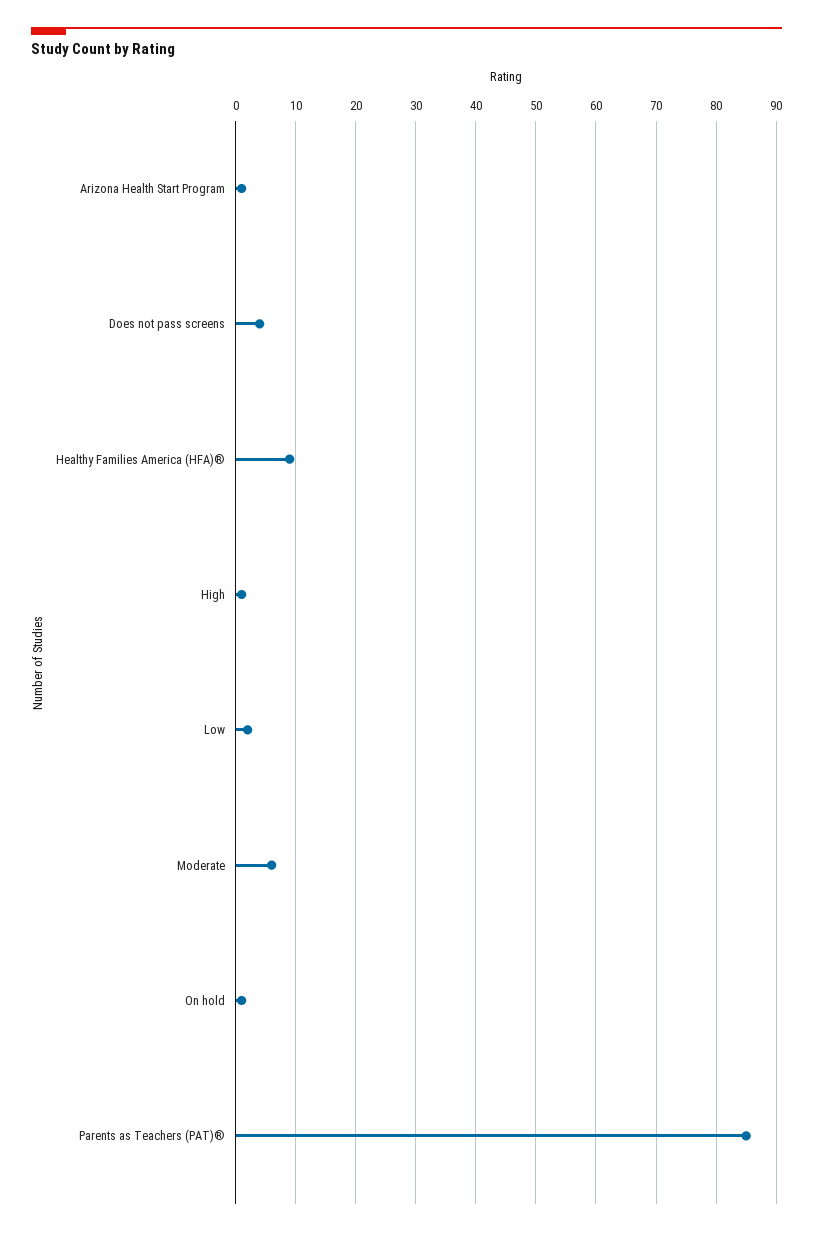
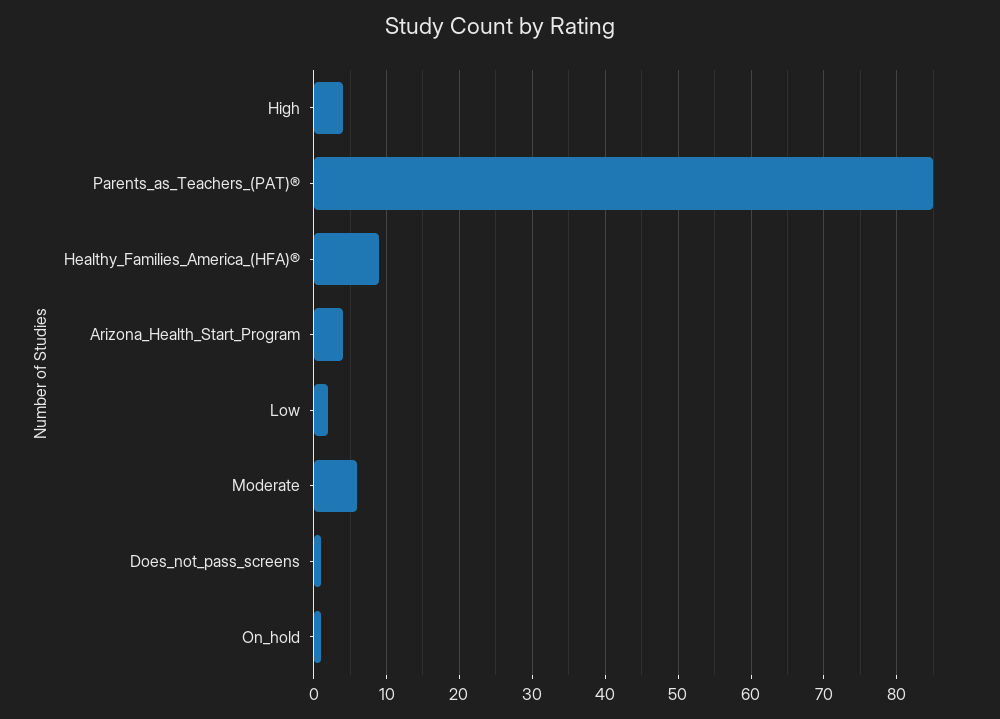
  {
-   "Arizona Health Start Program": 1,
+   "Arizona Health Start Program": 4,
-   "Does not pass screens": 4,
+   "Does not pass screens": 1,
    "Healthy Families America (HFA)®": 9,
-   "High": 1,
+   "High": 4,
    "Low": 2,
    "Moderate": 6,
    "On hold": 1,
    "Parents as Teachers (PAT)®": 85
  }

